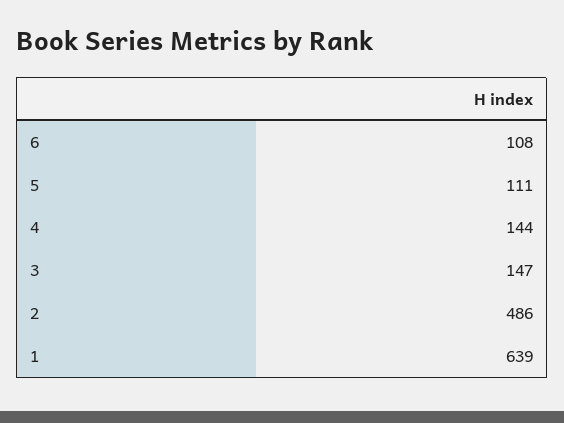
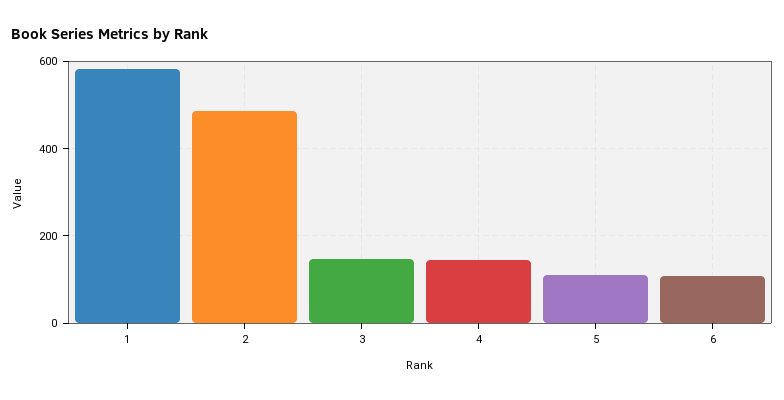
  {
    "6": 108,
    "5": 111,
    "4": 144,
    "3": 147,
    "2": 486,
-   "1": 639
+   "1": 580
  }

